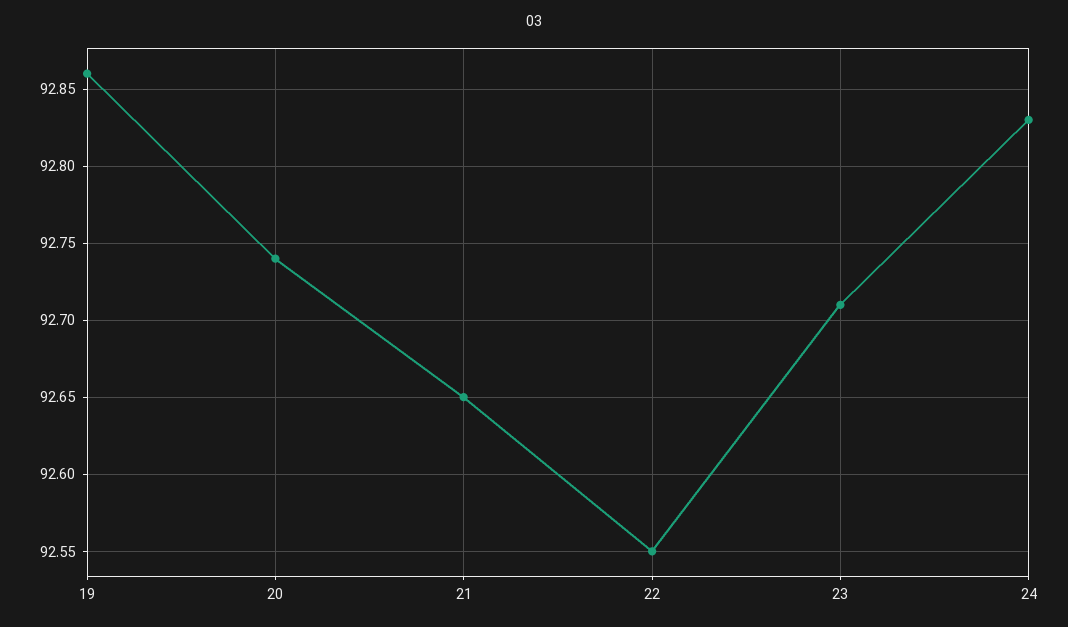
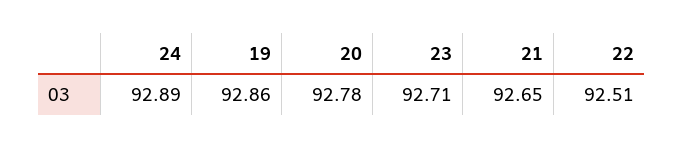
  {
    "19": 92.86,
-   "20": 92.74,
+   "20": 92.78,
    "21": 92.65,
-   "22": 92.55,
+   "22": 92.51,
    "23": 92.71,
-   "24": 92.83
+   "24": 92.89
  }

